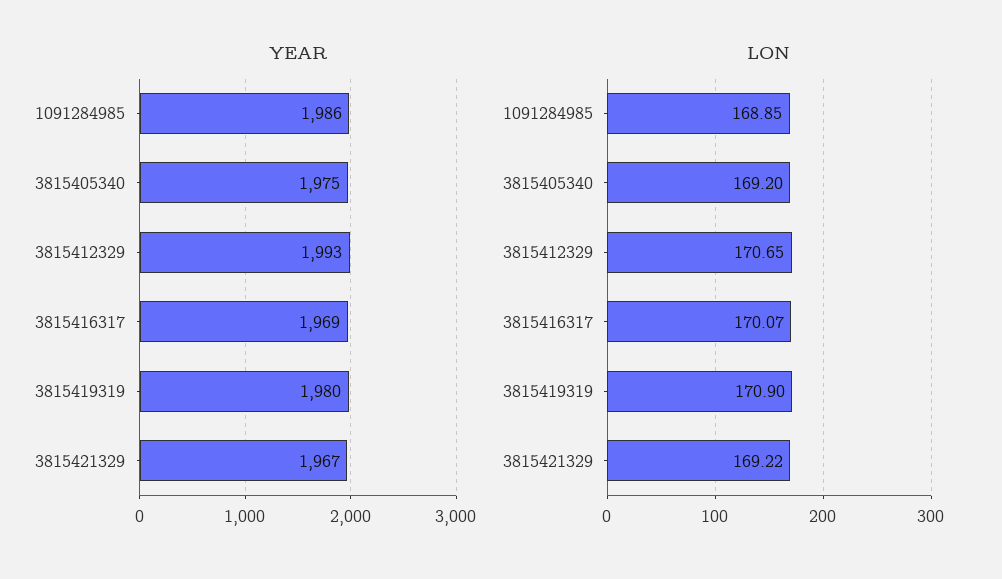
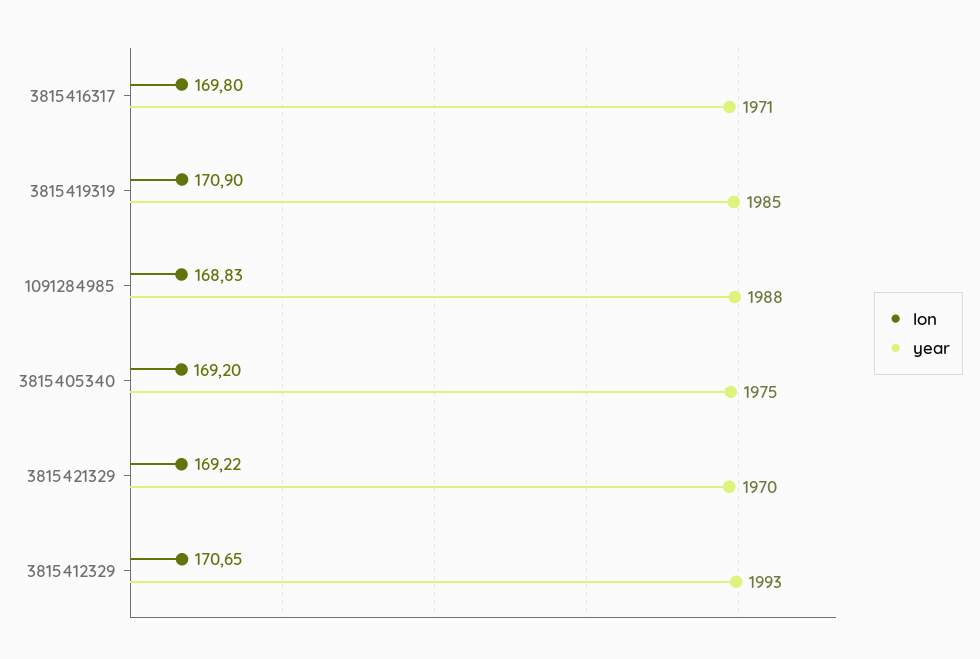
  {
    "YEAR": {
-     "1091284985": 1986,
+     "1091284985": 1988,
      "3815405340": 1975,
      "3815412329": 1993,
-     "3815416317": 1969,
+     "3815416317": 1971,
-     "3815419319": 1980,
+     "3815419319": 1985,
-     "3815421329": 1967
+     "3815421329": 1970
    },
    "LON": {
-     "1091284985": 168.85,
+     "1091284985": 168.83,
      "3815405340": 169.2,
      "3815412329": 170.65,
-     "3815416317": 170.07,
+     "3815416317": 169.8,
      "3815419319": 170.9,
      "3815421329": 169.22
    }
  }

